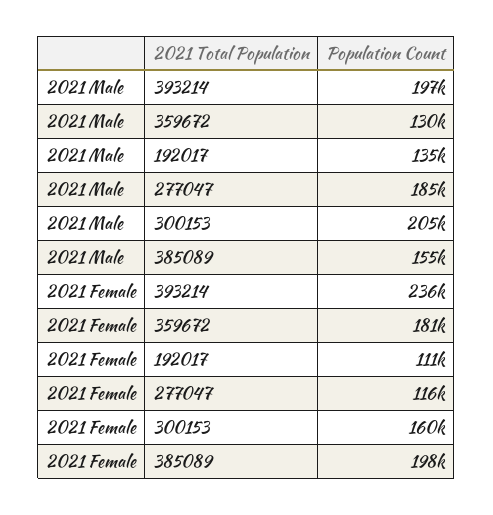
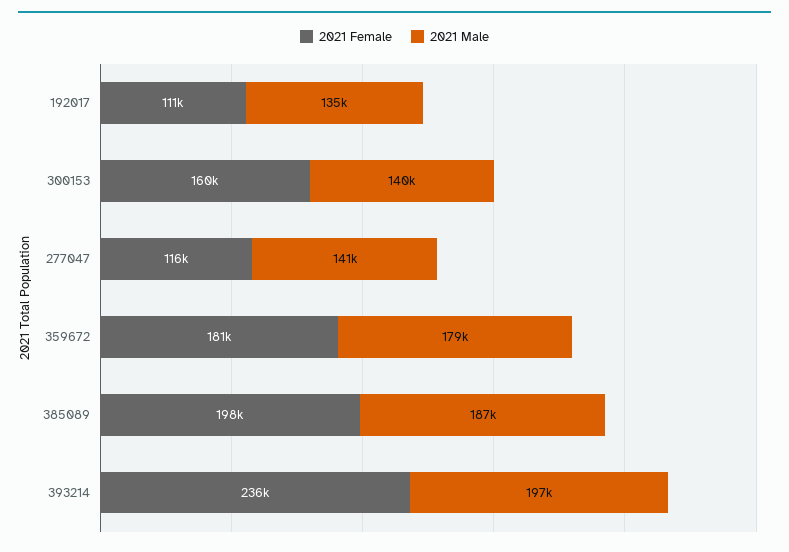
  {
    "2021 Male": {
      "393214": 197000,
-     "359672": 130000,
+     "359672": 179000,
      "192017": 135000,
-     "277047": 185000,
+     "277047": 141000,
-     "300153": 205000,
+     "300153": 140000,
-     "385089": 155000
+     "385089": 187000
    },
    "2021 Female": {
      "393214": 236000,
      "359672": 181000,
      "192017": 111000,
      "277047": 116000,
      "300153": 160000,
      "385089": 198000
    }
  }

